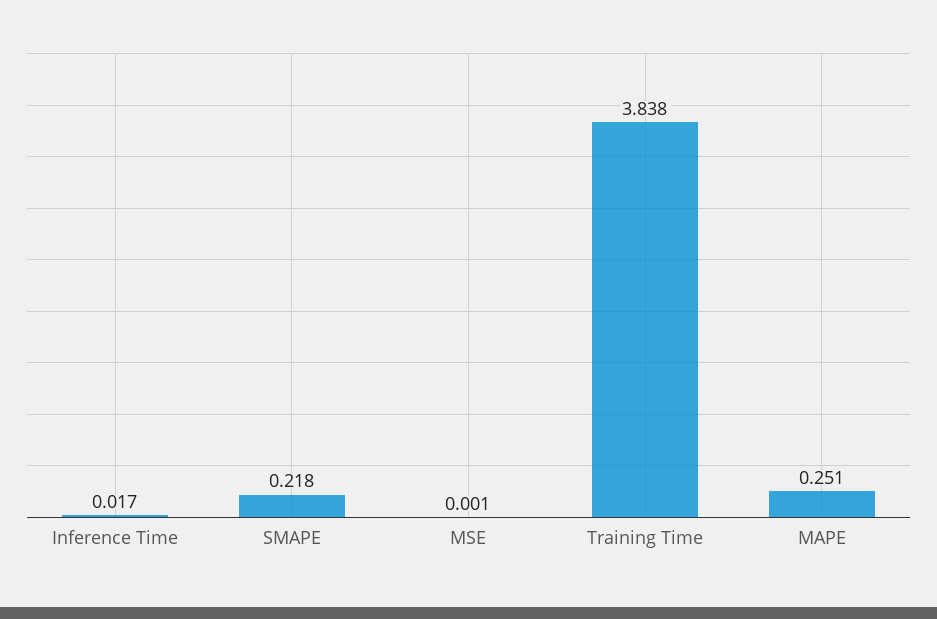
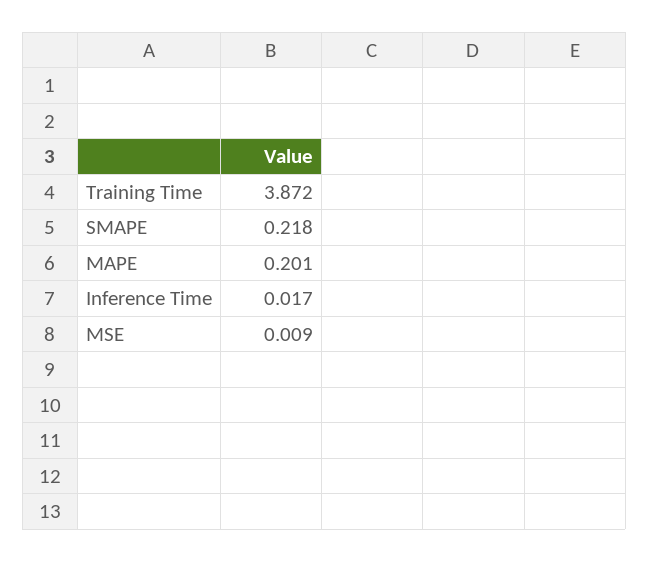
  {
    "Inference Time": 0.017,
    "SMAPE": 0.218,
-   "MSE": 0.001,
+   "MSE": 0.009,
-   "Training Time": 3.838,
+   "Training Time": 3.872,
-   "MAPE": 0.251
+   "MAPE": 0.201
  }

